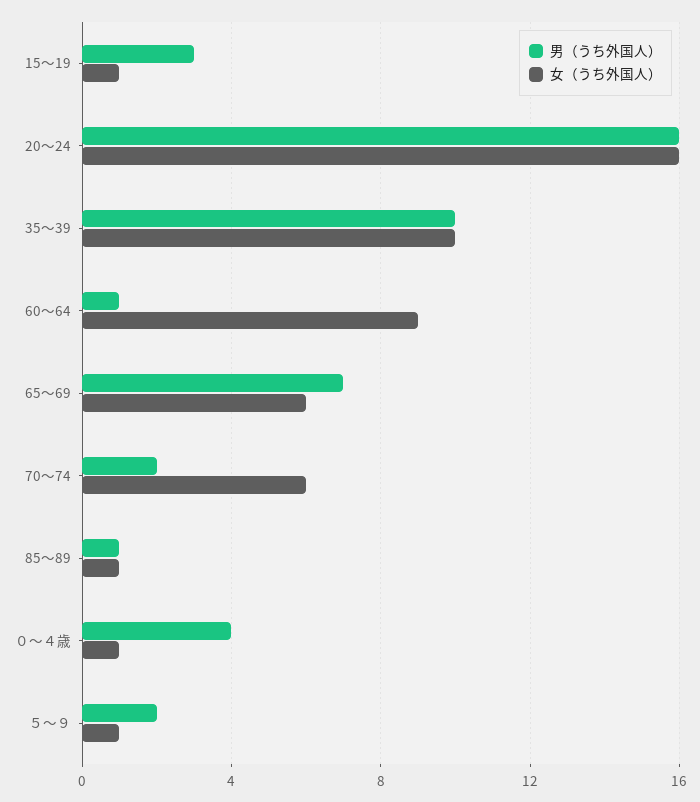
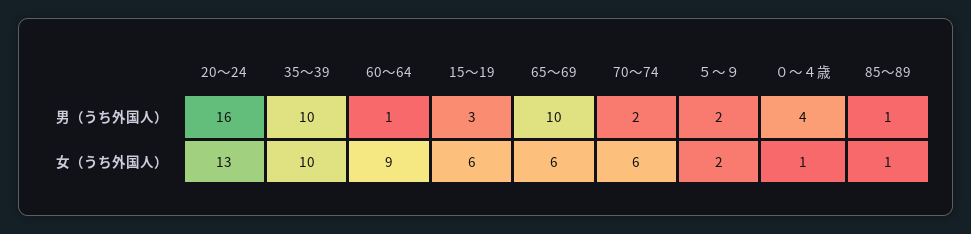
  {
    "男（うち外国人）": {
      "15～19": 3,
      "20～24": 16,
      "35～39": 10,
      "60～64": 1,
-     "65～69": 7,
+     "65～69": 10,
      "70～74": 2,
      "85～89": 1,
      "０～４歳": 4,
      "５～９": 2
    },
    "女（うち外国人）": {
-     "15～19": 1,
+     "15～19": 6,
-     "20～24": 16,
+     "20～24": 13,
      "35～39": 10,
      "60～64": 9,
      "65～69": 6,
      "70～74": 6,
      "85～89": 1,
      "０～４歳": 1,
-     "５～９": 1
+     "５～９": 2
    }
  }

